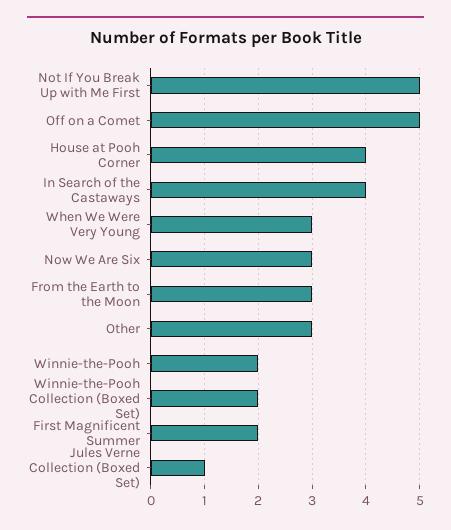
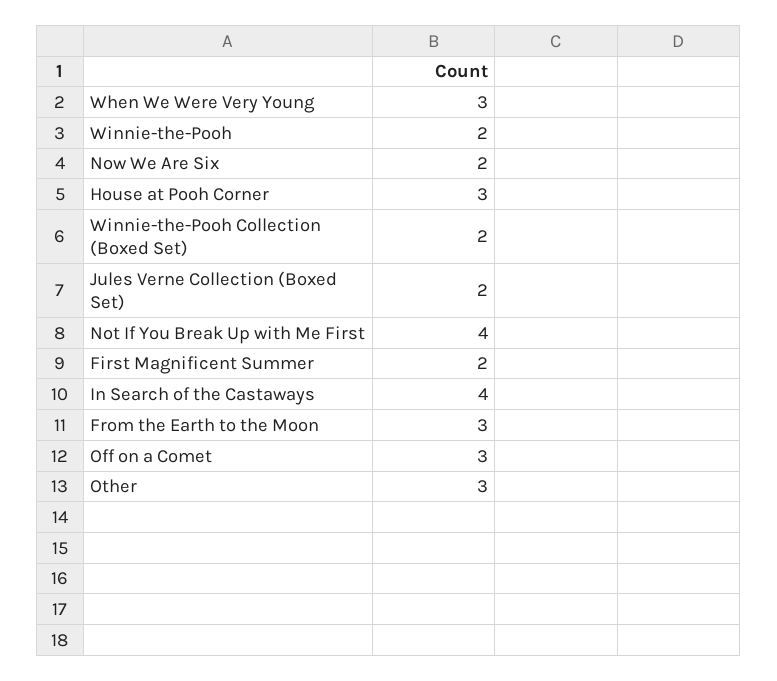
  {
-   "Not If You Break Up with Me First": 5,
+   "Not If You Break Up with Me First": 4,
-   "Off on a Comet": 5,
+   "Off on a Comet": 3,
-   "House at Pooh Corner": 4,
+   "House at Pooh Corner": 3,
    "In Search of the Castaways": 4,
    "When We Were Very Young": 3,
-   "Now We Are Six": 3,
+   "Now We Are Six": 2,
    "From the Earth to the Moon": 3,
    "Other": 3,
    "Winnie-the-Pooh": 2,
    "Winnie-the-Pooh Collection (Boxed Set)": 2,
    "First Magnificent Summer": 2,
-   "Jules Verne Collection (Boxed Set)": 1
+   "Jules Verne Collection (Boxed Set)": 2
  }

